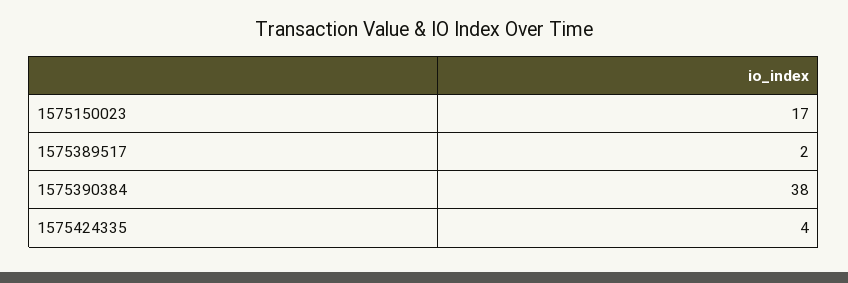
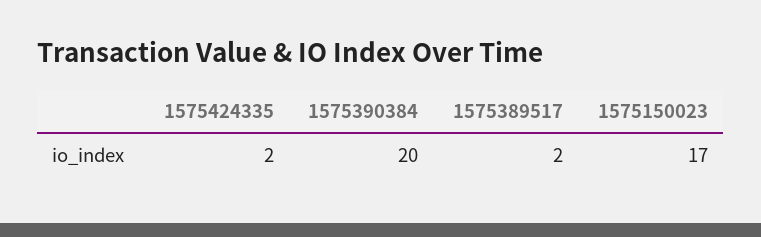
  {
    "1575150023": 17,
    "1575389517": 2,
-   "1575390384": 38,
+   "1575390384": 20,
-   "1575424335": 4
+   "1575424335": 2
  }

